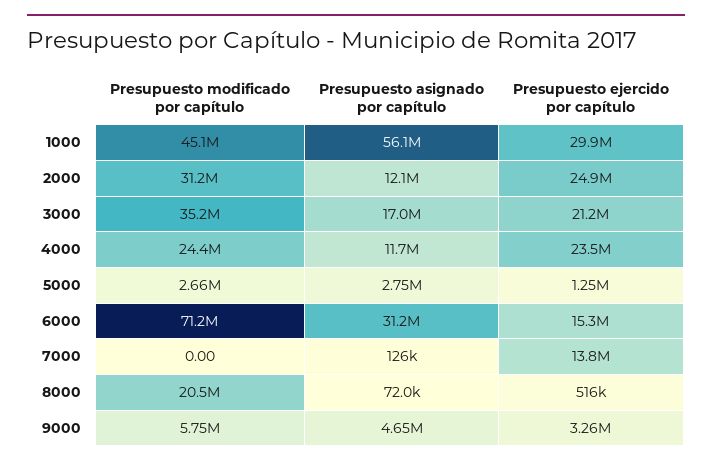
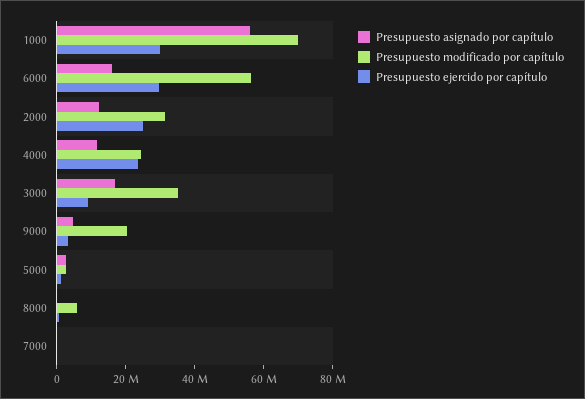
  {
    "Presupuesto modificado por capítulo": {
-     "1000": 45100000,
+     "1000": 70000000,
      "2000": 31200000,
      "3000": 35200000,
      "4000": 24400000,
      "5000": 2660000,
-     "6000": 71200000,
+     "6000": 55000000,
      "7000": 0,
-     "8000": 20500000,
+     "8000": 5000000,
-     "9000": 5750000
+     "9000": 20000000
    },
    "Presupuesto asignado por capítulo": {
      "1000": 56100000,
      "2000": 12100000,
      "3000": 17000000,
      "4000": 11700000,
      "5000": 2750000,
-     "6000": 31200000,
+     "6000": 15000000,
      "7000": 126000,
      "8000": 72000,
      "9000": 4650000
    },
    "Presupuesto ejercido por capítulo": {
      "1000": 29900000,
      "2000": 24900000,
-     "3000": 21200000,
+     "3000": 10000000,
      "4000": 23500000,
      "5000": 1250000,
-     "6000": 15300000,
+     "6000": 30000000,
-     "7000": 13800000,
+     "7000": 0,
      "8000": 516000,
      "9000": 3260000
    }
  }

